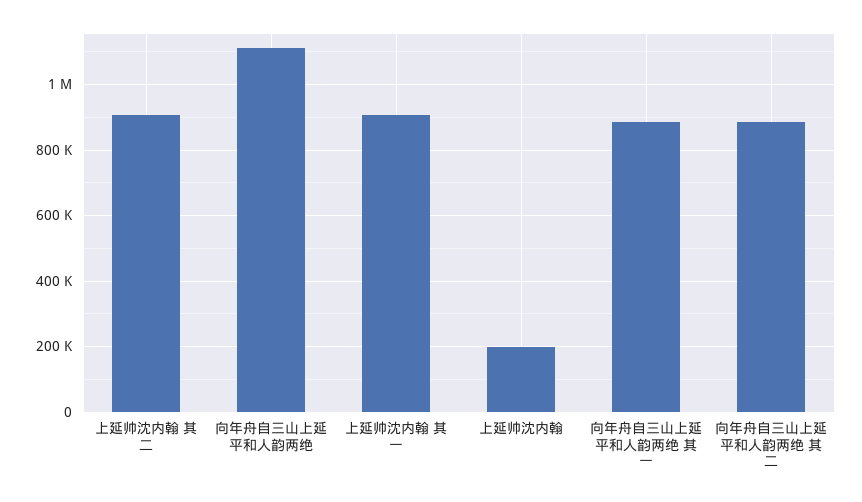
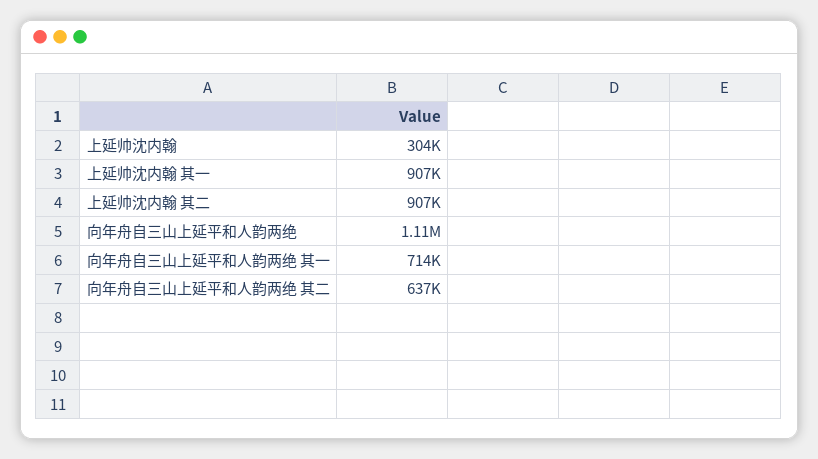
  {
    "上延帅沈内翰 其二": 907000,
    "向年舟自三山上延平和人韵两绝": 1110000,
    "上延帅沈内翰 其一": 907000,
-   "上延帅沈内翰": 200000,
+   "上延帅沈内翰": 304000,
-   "向年舟自三山上延平和人韵两绝 其一": 880000,
+   "向年舟自三山上延平和人韵两绝 其一": 714000,
-   "向年舟自三山上延平和人韵两绝 其二": 880000
+   "向年舟自三山上延平和人韵两绝 其二": 637000
  }

